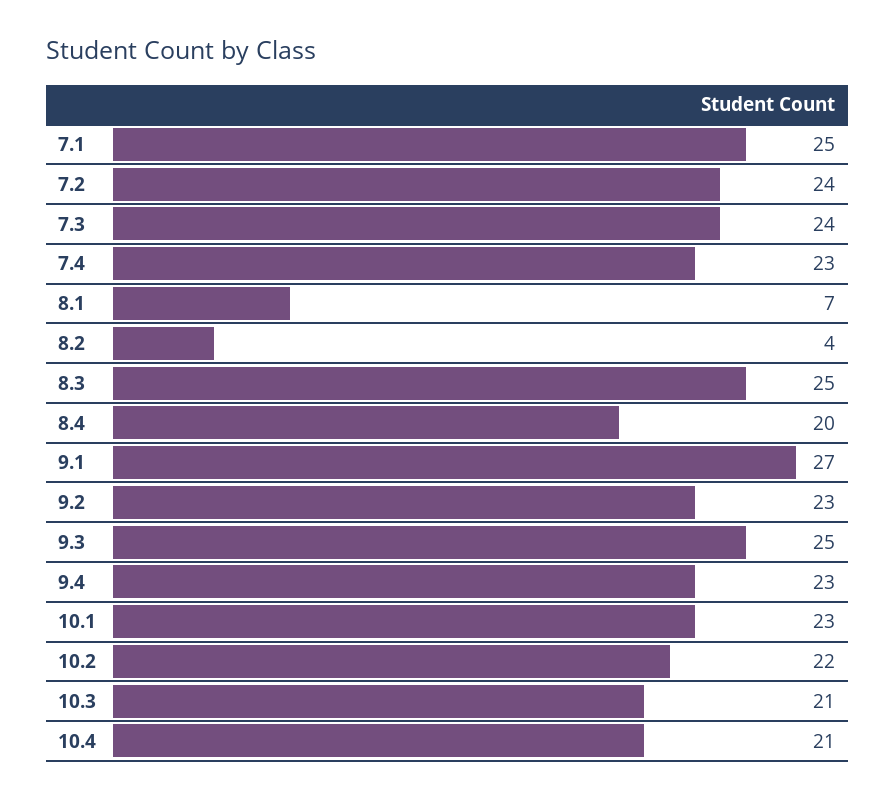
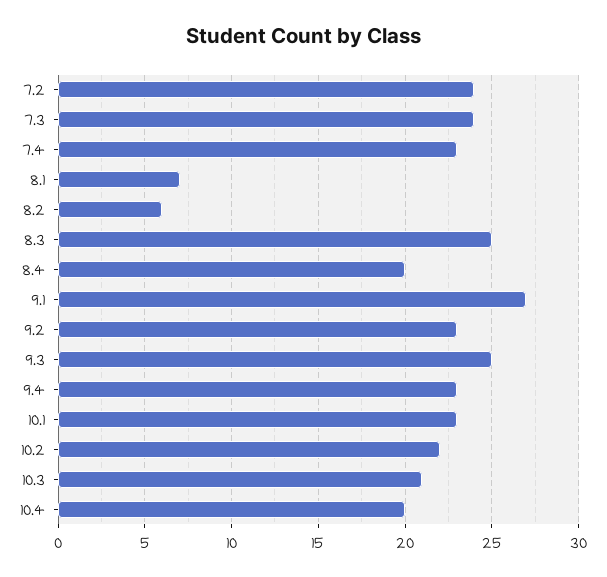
  {
-   "7.1": 25,
    "7.2": 24,
    "7.3": 24,
    "7.4": 23,
    "8.1": 7,
-   "8.2": 4,
+   "8.2": 6,
    "8.3": 25,
    "8.4": 20,
    "9.1": 27,
    "9.2": 23,
    "9.3": 25,
    "9.4": 23,
    "10.1": 23,
    "10.2": 22,
    "10.3": 21,
-   "10.4": 21
+   "10.4": 20
  }

